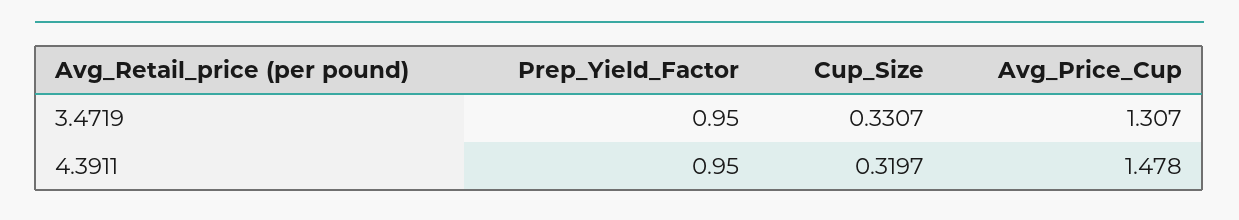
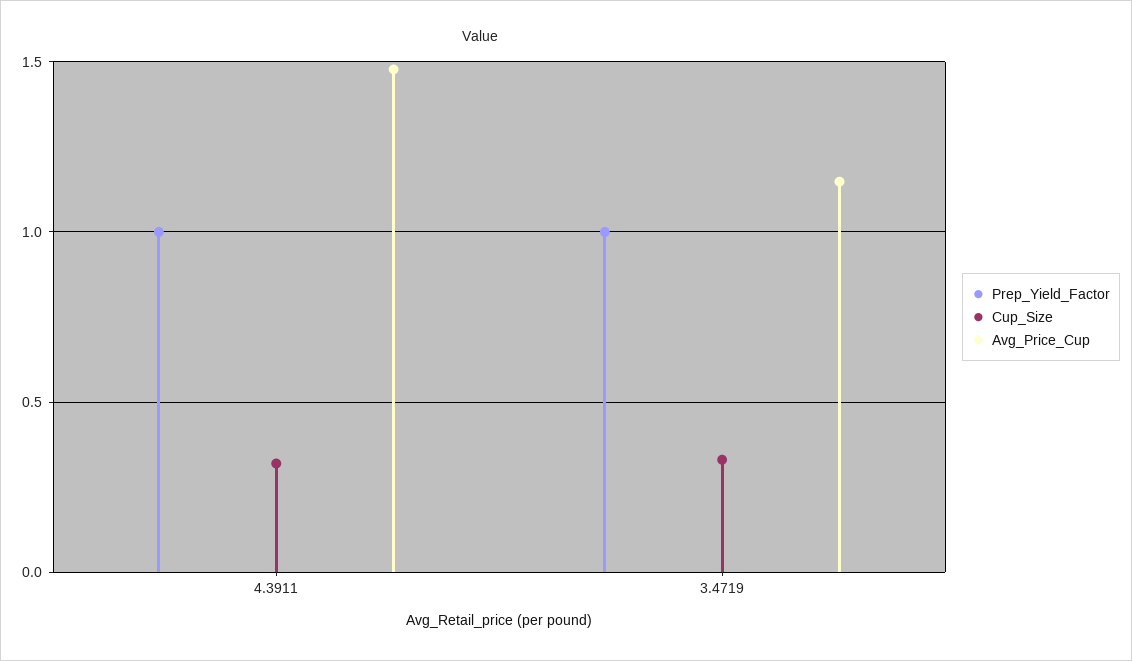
  {
    "Prep_Yield_Factor": {
-     "3.4719": 0.95,
+     "3.4719": 1,
-     "4.3911": 0.95
+     "4.3911": 1
    },
    "Cup_Size": {
      "3.4719": 0.3307,
      "4.3911": 0.3197
    },
    "Avg_Price_Cup": {
-     "3.4719": 1.307,
+     "3.4719": 1.15,
      "4.3911": 1.478
    }
  }

